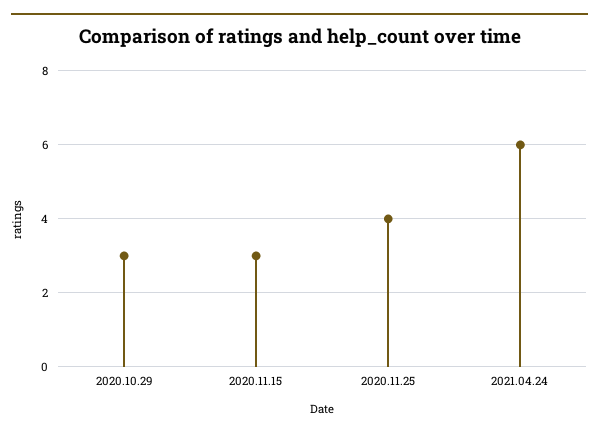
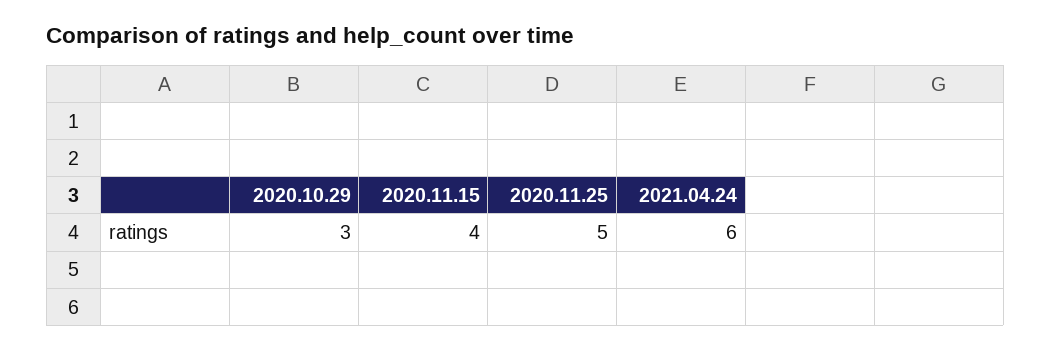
  {
    "2020.10.29": 3,
-   "2020.11.15": 3,
+   "2020.11.15": 4,
-   "2020.11.25": 4,
+   "2020.11.25": 5,
    "2021.04.24": 6
  }

